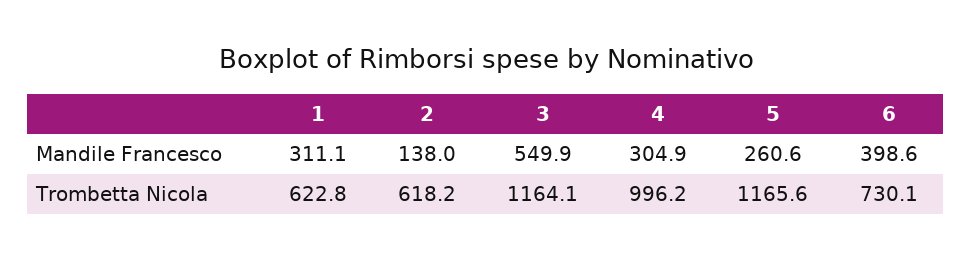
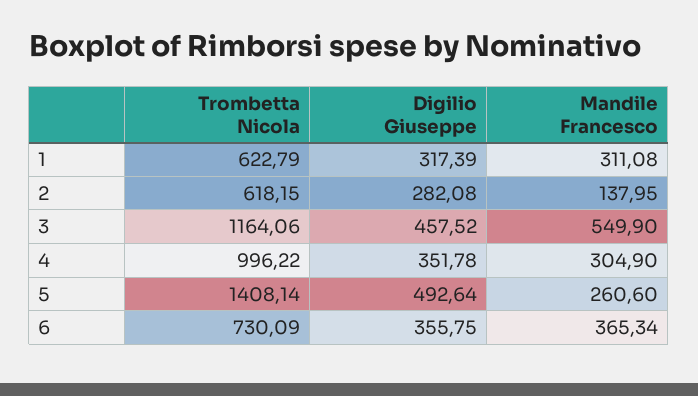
  {
    "1": {
      "Mandile Francesco": 311.08,
-     "Trombetta Nicola": 622.79
+     "Trombetta Nicola": 622.79,
+     "Digilio Giuseppe": 317.39
    },
    "2": {
      "Mandile Francesco": 137.95,
-     "Trombetta Nicola": 618.15
+     "Trombetta Nicola": 618.15,
+     "Digilio Giuseppe": 282.08
    },
    "3": {
      "Mandile Francesco": 549.9,
-     "Trombetta Nicola": 1164.06
+     "Trombetta Nicola": 1164.06,
+     "Digilio Giuseppe": 457.52
    },
    "4": {
      "Mandile Francesco": 304.9,
-     "Trombetta Nicola": 996.22
+     "Trombetta Nicola": 996.22,
+     "Digilio Giuseppe": 351.78
    },
    "5": {
      "Mandile Francesco": 260.6,
-     "Trombetta Nicola": 1165.6
+     "Trombetta Nicola": 1408.14,
+     "Digilio Giuseppe": 492.64
    },
    "6": {
-     "Mandile Francesco": 398.6,
+     "Mandile Francesco": 365.34,
-     "Trombetta Nicola": 730.09
+     "Trombetta Nicola": 730.09,
+     "Digilio Giuseppe": 355.75
    }
  }

